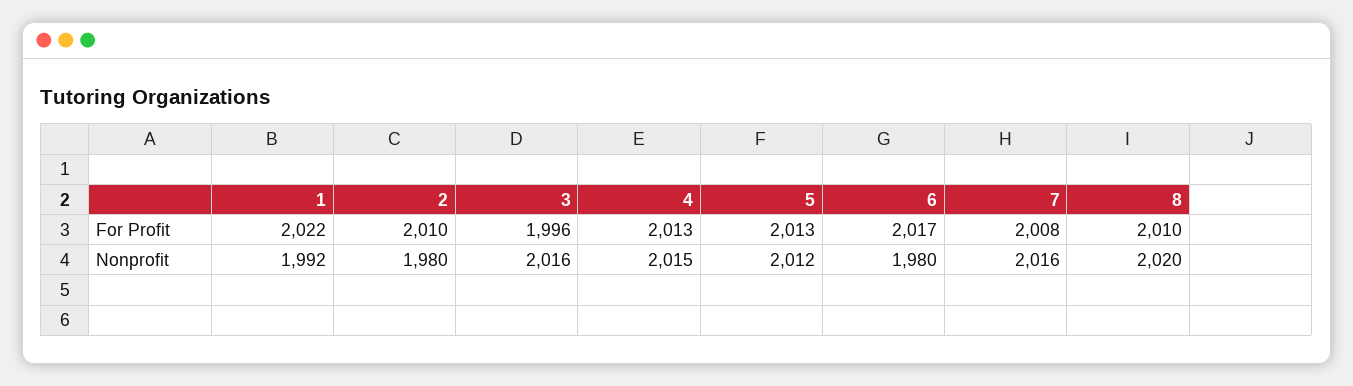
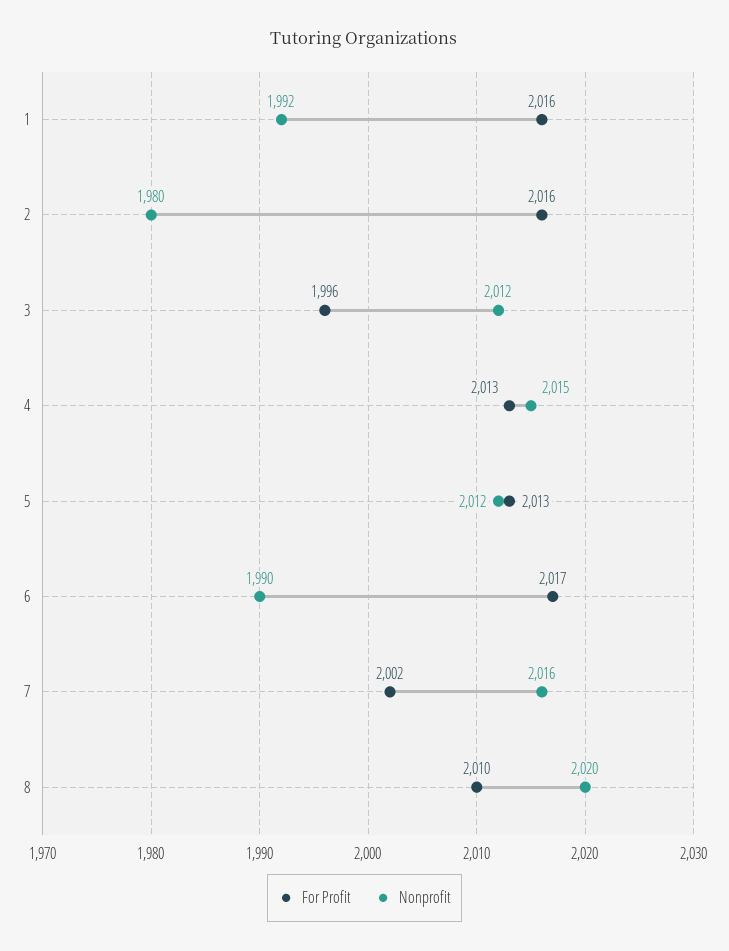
  {
    "For Profit": {
-     "1": 2022,
+     "1": 2016,
-     "2": 2010,
+     "2": 2016,
      "3": 1996,
      "4": 2013,
      "5": 2013,
      "6": 2017,
-     "7": 2008,
+     "7": 2002,
      "8": 2010
    },
    "Nonprofit": {
      "1": 1992,
      "2": 1980,
-     "3": 2016,
+     "3": 2012,
      "4": 2015,
      "5": 2012,
-     "6": 1980,
+     "6": 1990,
      "7": 2016,
      "8": 2020
    }
  }

